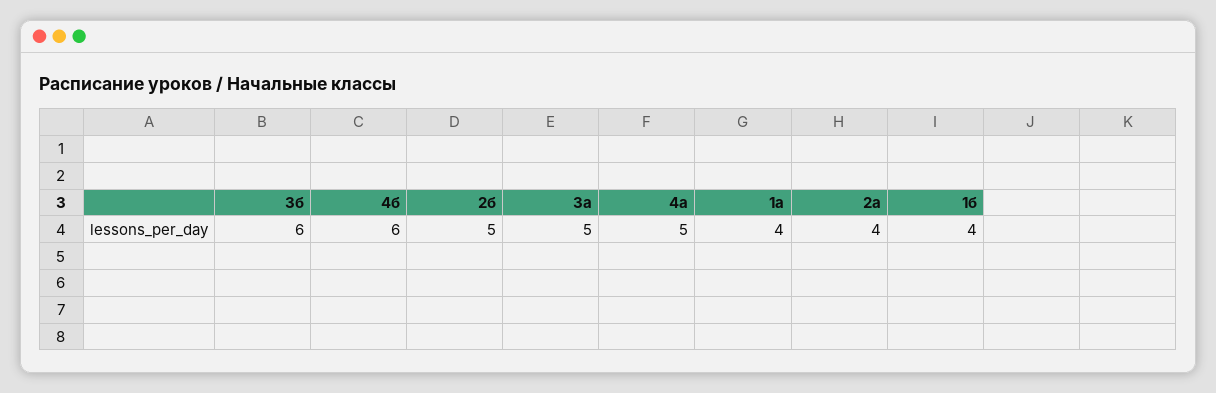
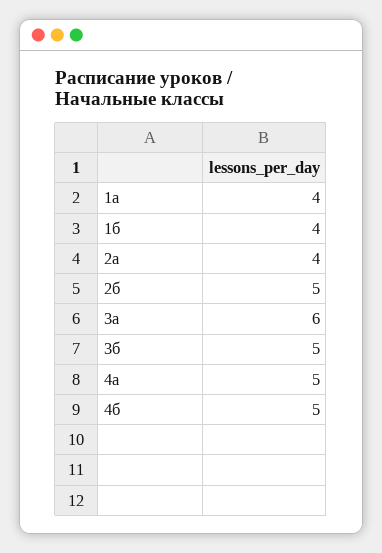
  {
-   "3б": 6,
+   "3б": 5,
-   "4б": 6,
+   "4б": 5,
    "2б": 5,
-   "3а": 5,
+   "3а": 6,
    "4а": 5,
    "1а": 4,
    "2а": 4,
    "1б": 4
  }

